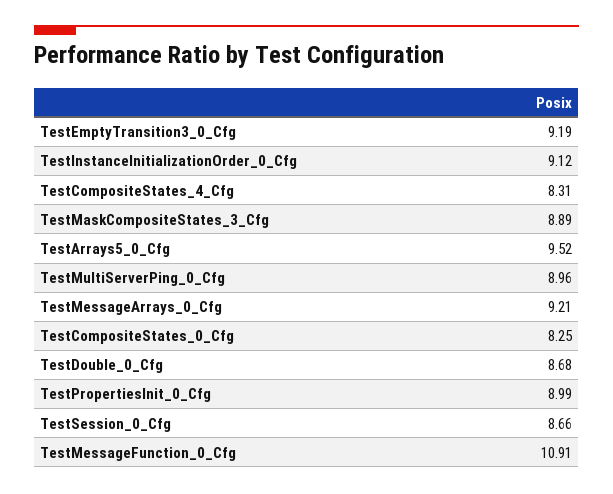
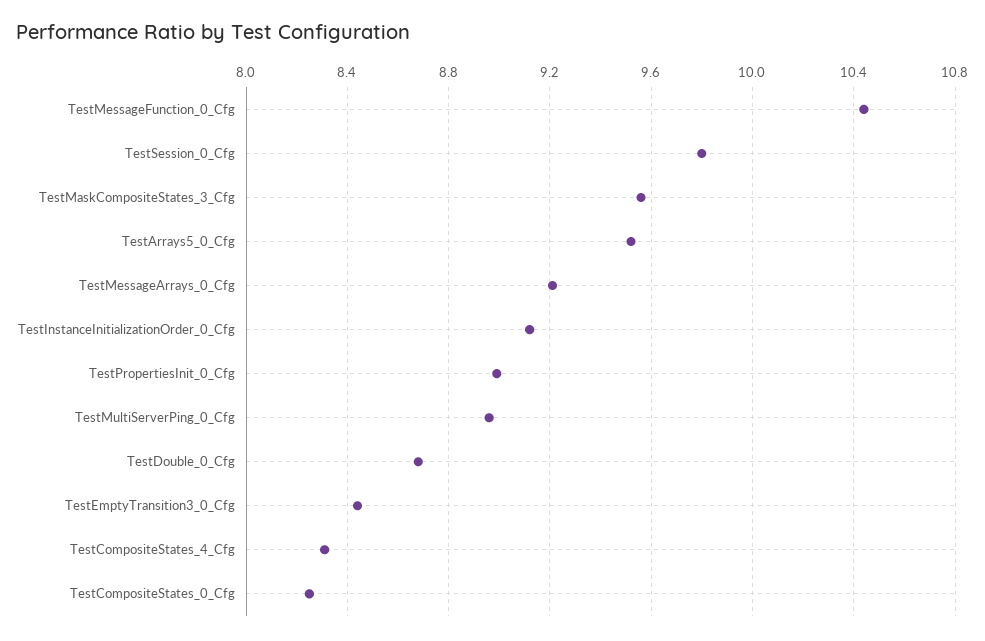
  {
-   "TestEmptyTransition3_0_Cfg": 9.19,
+   "TestEmptyTransition3_0_Cfg": 8.45,
    "TestInstanceInitializationOrder_0_Cfg": 9.12,
    "TestCompositeStates_4_Cfg": 8.31,
-   "TestMaskCompositeStates_3_Cfg": 8.89,
+   "TestMaskCompositeStates_3_Cfg": 9.55,
    "TestArrays5_0_Cfg": 9.52,
    "TestMultiServerPing_0_Cfg": 8.96,
    "TestMessageArrays_0_Cfg": 9.21,
    "TestCompositeStates_0_Cfg": 8.25,
    "TestDouble_0_Cfg": 8.68,
    "TestPropertiesInit_0_Cfg": 8.99,
-   "TestSession_0_Cfg": 8.66,
+   "TestSession_0_Cfg": 9.8,
-   "TestMessageFunction_0_Cfg": 10.91
+   "TestMessageFunction_0_Cfg": 10.45
  }

